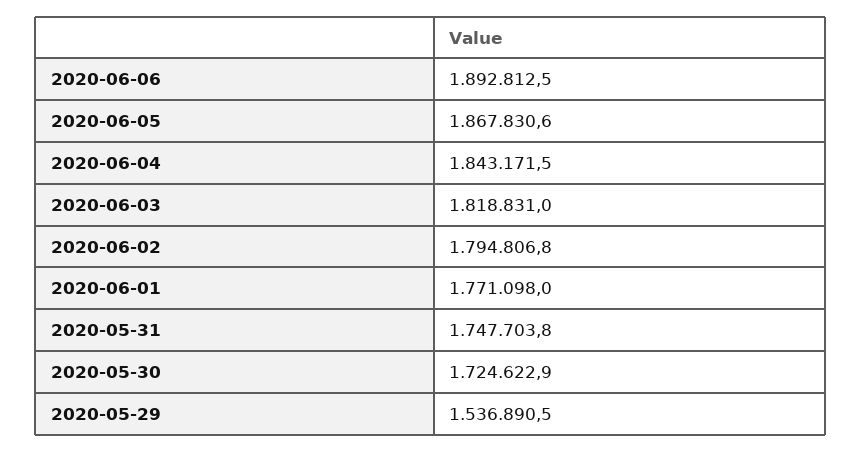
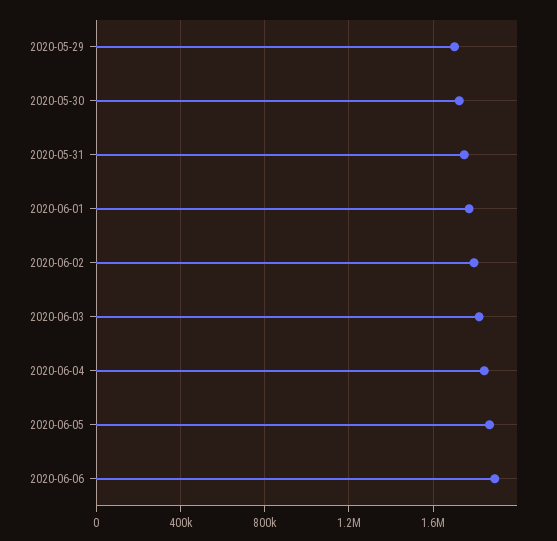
  {
    "2020-06-06": 1892812.5,
    "2020-06-05": 1867830.6,
    "2020-06-04": 1843171.5,
    "2020-06-03": 1818831,
    "2020-06-02": 1794806.8,
    "2020-06-01": 1771098,
    "2020-05-31": 1747703.8,
    "2020-05-30": 1724622.9,
-   "2020-05-29": 1536890.5
+   "2020-05-29": 1700000
  }

